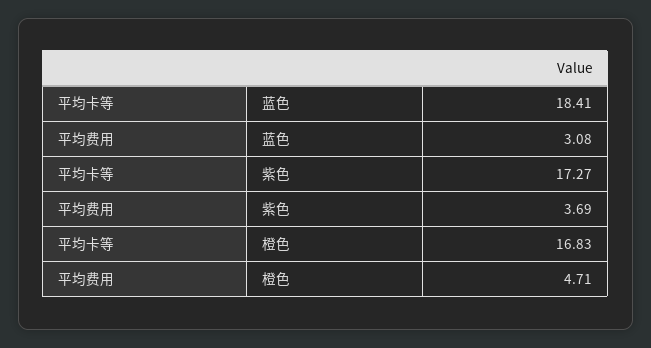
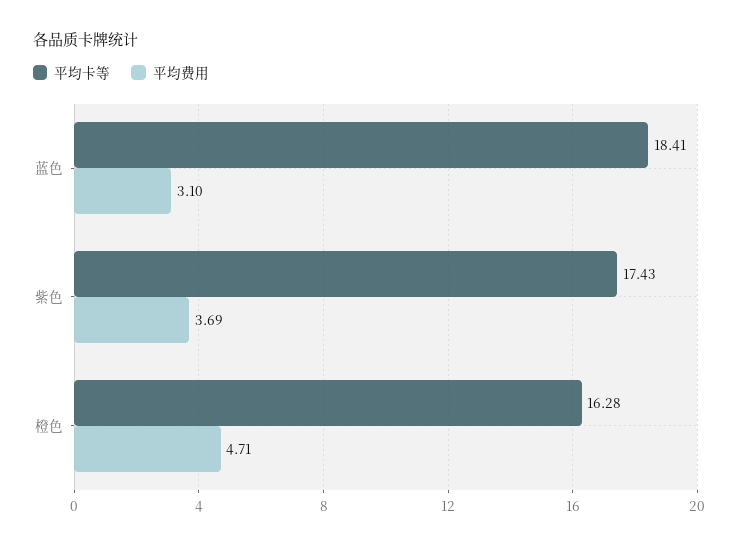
  {
    "平均卡等": {
      "蓝色": 18.41,
-     "紫色": 17.27,
+     "紫色": 17.43,
-     "橙色": 16.83
+     "橙色": 16.28
    },
    "平均费用": {
-     "蓝色": 3.08,
+     "蓝色": 3.1,
      "紫色": 3.69,
      "橙色": 4.71
    }
  }

